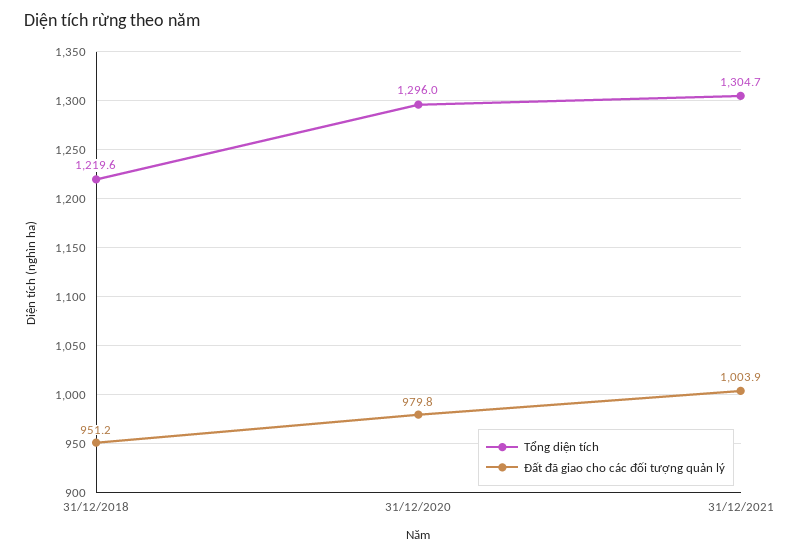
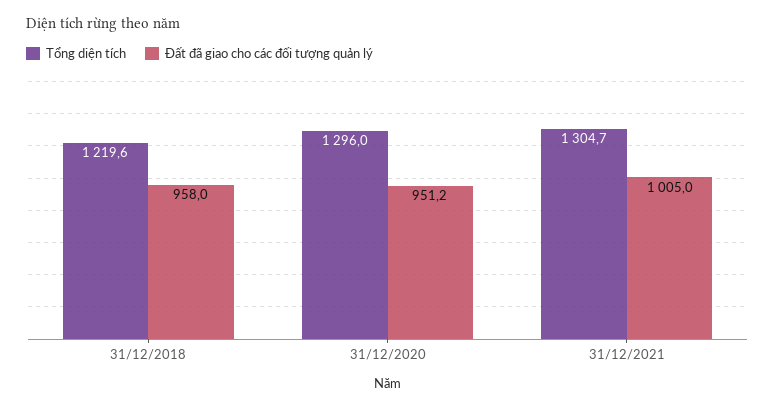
  {
    "Tổng diện tích": {
      "31/12/2018": 1219.6,
      "31/12/2020": 1296,
      "31/12/2021": 1304.7
    },
    "Đất đã giao cho các đối tượng quản lý": {
-     "31/12/2018": 951.2,
+     "31/12/2018": 958,
-     "31/12/2020": 979.8,
+     "31/12/2020": 951.2,
-     "31/12/2021": 1003.9
+     "31/12/2021": 1005
    }
  }

